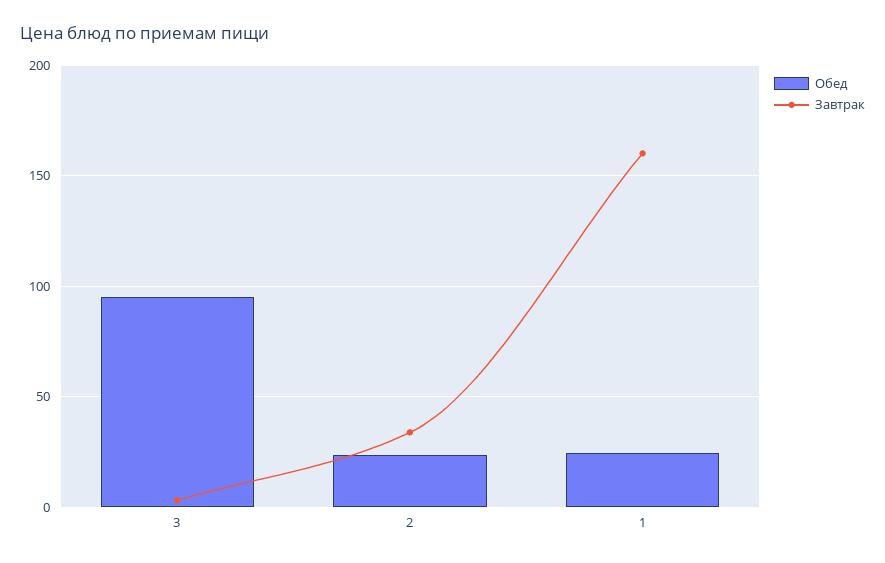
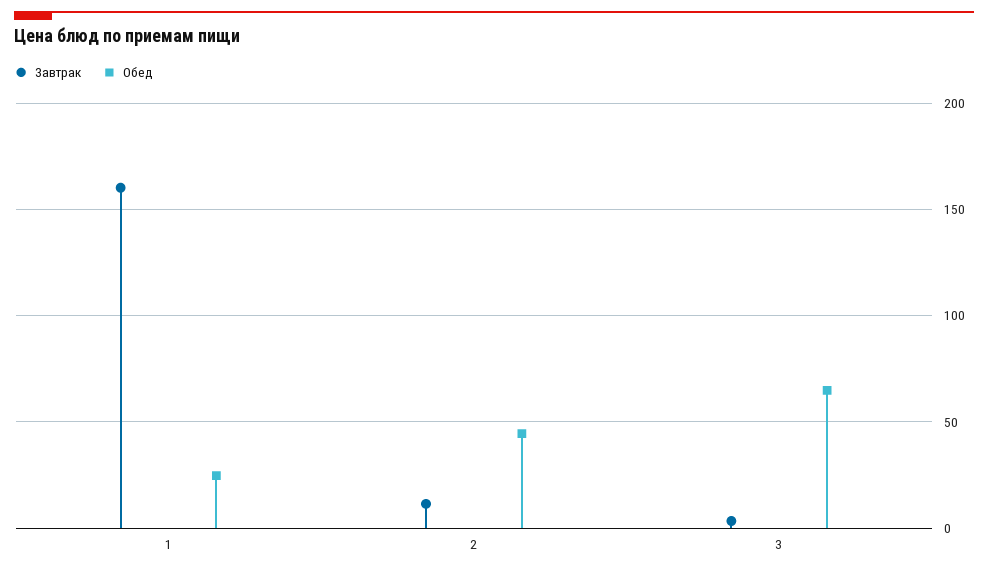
  {
    "Обед": {
-     "3": 95,
+     "3": 65,
-     "2": 25,
+     "2": 45,
      "1": 25
    },
    "Завтрак": {
      "3": 5,
-     "2": 35,
+     "2": 10,
      "1": 160
    }
  }

